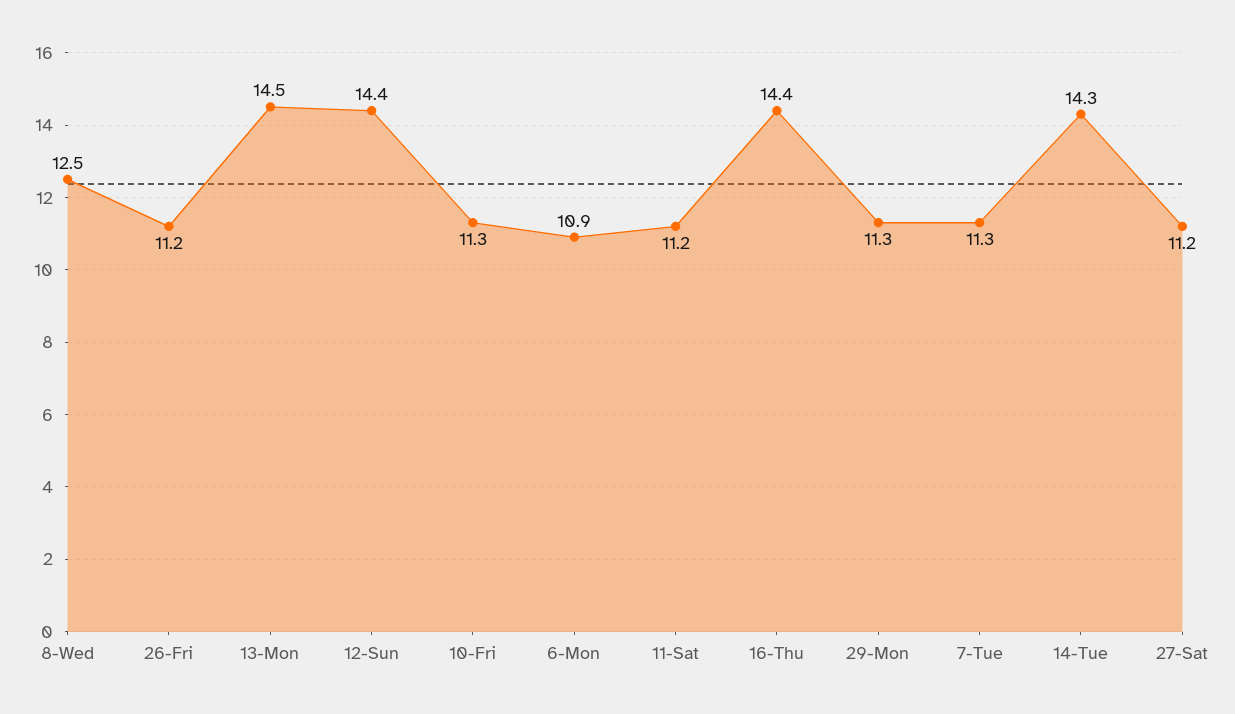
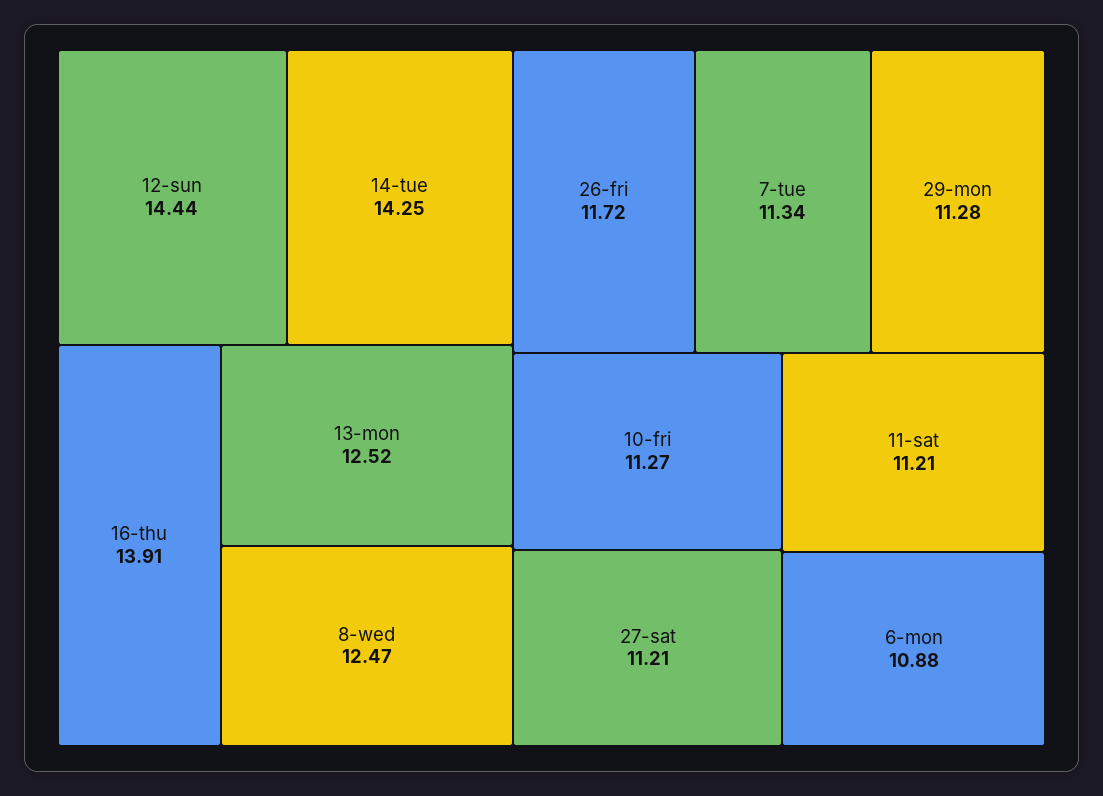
  {
    "8-Wed": 12.47,
-   "26-Fri": 11.2,
+   "26-Fri": 11.72,
-   "13-Mon": 14.5,
+   "13-Mon": 12.52,
    "12-Sun": 14.44,
    "10-Fri": 11.27,
    "6-Mon": 10.88,
    "11-Sat": 11.21,
-   "16-Thu": 14.4,
+   "16-Thu": 13.91,
    "29-Mon": 11.28,
    "7-Tue": 11.34,
    "14-Tue": 14.25,
    "27-Sat": 11.21
  }

